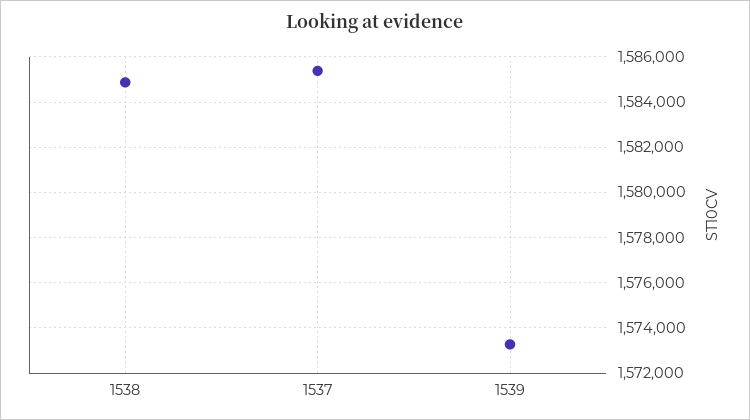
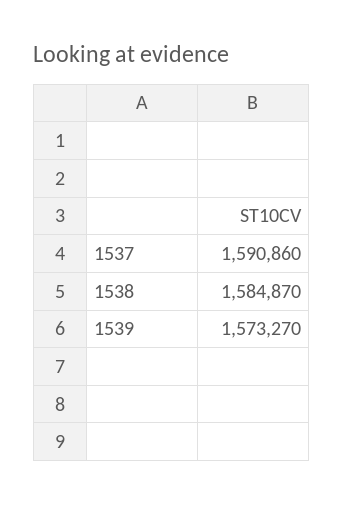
  {
    "1538": 1584870,
-   "1537": 1585500,
+   "1537": 1590860,
    "1539": 1573270
  }

